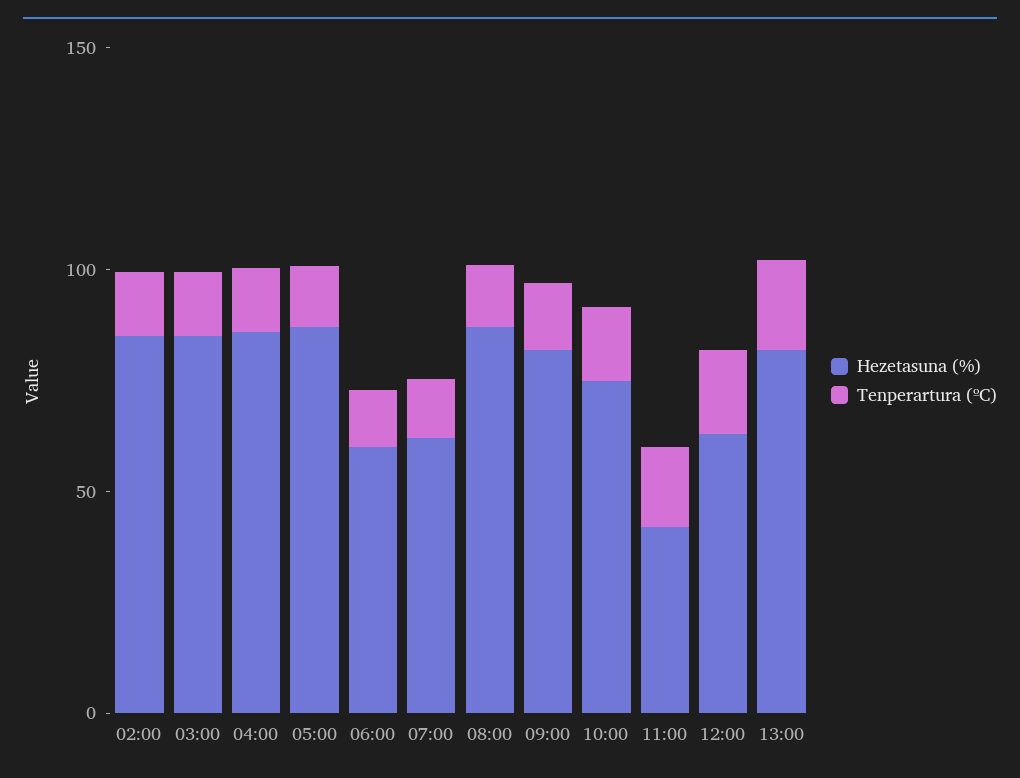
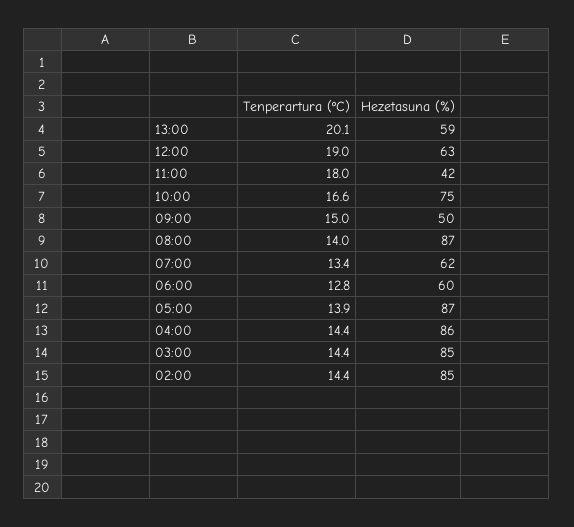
  {
    "Hezetasuna (%)": {
      "02:00": 85,
      "03:00": 85,
      "04:00": 86,
      "05:00": 87,
      "06:00": 60,
      "07:00": 62,
      "08:00": 87,
-     "09:00": 80,
+     "09:00": 50,
      "10:00": 75,
      "11:00": 42,
      "12:00": 63,
-     "13:00": 80
+     "13:00": 59
    },
    "Tenperartura (ºC)": {
      "02:00": 14.4,
      "03:00": 14.4,
      "04:00": 14.4,
      "05:00": 13.9,
      "06:00": 12.8,
      "07:00": 13.4,
      "08:00": 14,
      "09:00": 15,
      "10:00": 16.6,
      "11:00": 18,
      "12:00": 19,
      "13:00": 20.1
    }
  }

